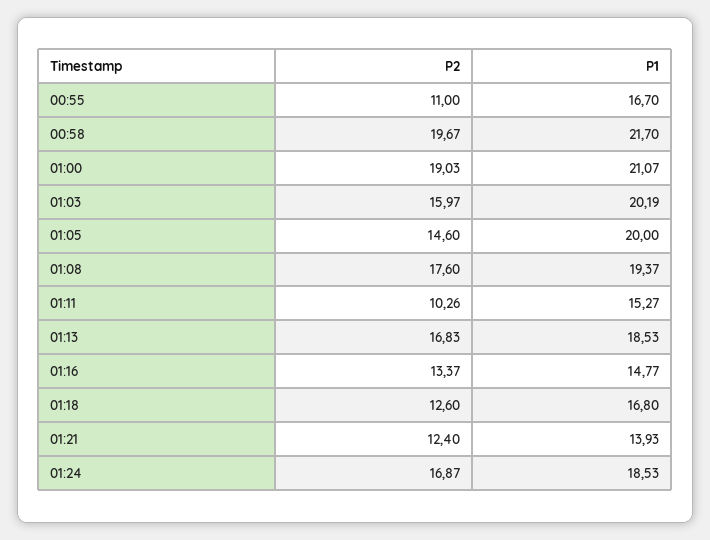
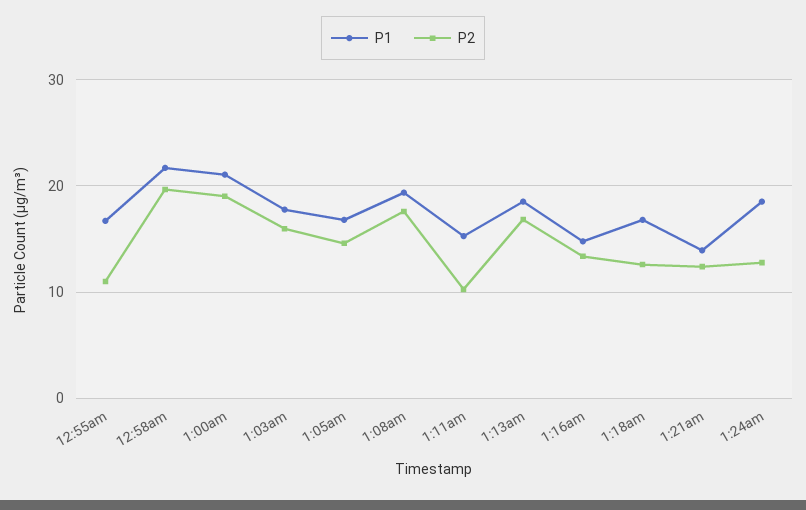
  {
    "P2": {
      "00:55": 11,
      "00:58": 19.67,
      "01:00": 19.03,
      "01:03": 15.97,
      "01:05": 14.6,
      "01:08": 17.6,
      "01:11": 10.26,
      "01:13": 16.83,
      "01:16": 13.37,
      "01:18": 12.6,
      "01:21": 12.4,
-     "01:24": 16.87
+     "01:24": 13
    },
    "P1": {
      "00:55": 16.7,
      "00:58": 21.7,
      "01:00": 21.07,
-     "01:03": 20.19,
+     "01:03": 18,
-     "01:05": 20,
+     "01:05": 17,
      "01:08": 19.37,
      "01:11": 15.27,
      "01:13": 18.53,
      "01:16": 14.77,
      "01:18": 16.8,
      "01:21": 13.93,
      "01:24": 18.53
    }
  }

